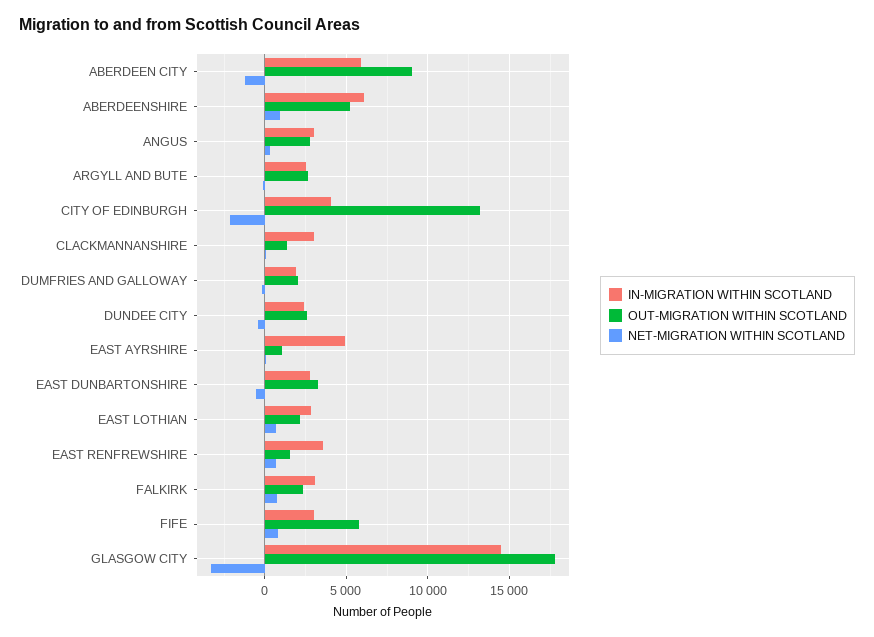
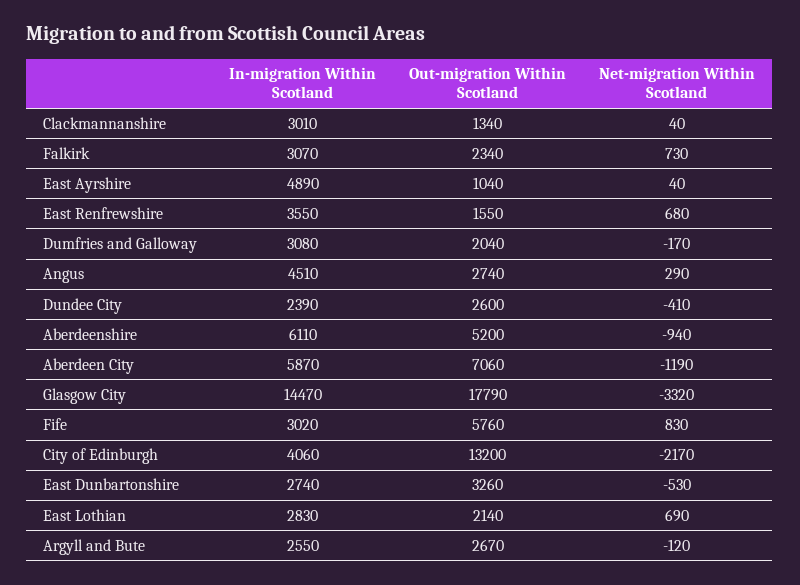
  {
    "IN-MIGRATION WITHIN SCOTLAND": {
      "ABERDEEN CITY": 5870,
      "ABERDEENSHIRE": 6110,
-     "ANGUS": 3000,
+     "ANGUS": 4510,
      "ARGYLL AND BUTE": 2550,
      "CITY OF EDINBURGH": 4060,
      "CLACKMANNANSHIRE": 3010,
-     "DUMFRIES AND GALLOWAY": 2000,
+     "DUMFRIES AND GALLOWAY": 3080,
      "DUNDEE CITY": 2390,
      "EAST AYRSHIRE": 4890,
      "EAST DUNBARTONSHIRE": 2740,
      "EAST LOTHIAN": 2830,
      "EAST RENFREWSHIRE": 3550,
      "FALKIRK": 3070,
      "FIFE": 3020,
      "GLASGOW CITY": 14470
    },
    "OUT-MIGRATION WITHIN SCOTLAND": {
-     "ABERDEEN CITY": 9000,
+     "ABERDEEN CITY": 7060,
      "ABERDEENSHIRE": 5200,
      "ANGUS": 2740,
      "ARGYLL AND BUTE": 2670,
      "CITY OF EDINBURGH": 13200,
      "CLACKMANNANSHIRE": 1340,
      "DUMFRIES AND GALLOWAY": 2040,
      "DUNDEE CITY": 2600,
      "EAST AYRSHIRE": 1040,
      "EAST DUNBARTONSHIRE": 3260,
      "EAST LOTHIAN": 2140,
      "EAST RENFREWSHIRE": 1550,
      "FALKIRK": 2340,
      "FIFE": 5760,
      "GLASGOW CITY": 17790
    },
    "NET-MIGRATION WITHIN SCOTLAND": {
      "ABERDEEN CITY": -1190,
-     "ABERDEENSHIRE": 1000,
+     "ABERDEENSHIRE": -940,
      "ANGUS": 290,
      "ARGYLL AND BUTE": -120,
      "CITY OF EDINBURGH": -2170,
      "CLACKMANNANSHIRE": 40,
      "DUMFRIES AND GALLOWAY": -170,
      "DUNDEE CITY": -410,
      "EAST AYRSHIRE": 40,
      "EAST DUNBARTONSHIRE": -530,
      "EAST LOTHIAN": 690,
      "EAST RENFREWSHIRE": 680,
      "FALKIRK": 730,
      "FIFE": 830,
      "GLASGOW CITY": -3320
    }
  }

